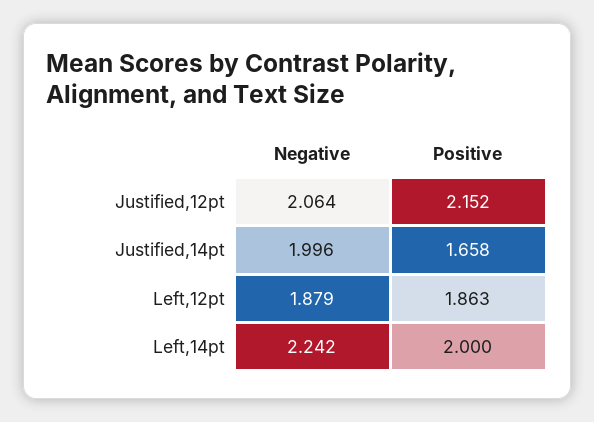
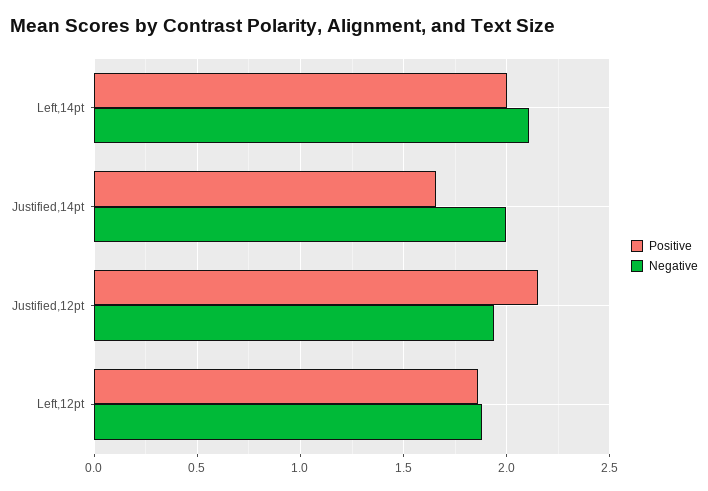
  {
    "Negative": {
-     "Justified,12pt": 2.064,
+     "Justified,12pt": 1.95,
      "Justified,14pt": 1.996,
      "Left,12pt": 1.879,
-     "Left,14pt": 2.242
+     "Left,14pt": 2.1
    },
    "Positive": {
      "Justified,12pt": 2.152,
      "Justified,14pt": 1.658,
      "Left,12pt": 1.863,
      "Left,14pt": 2
    }
  }

